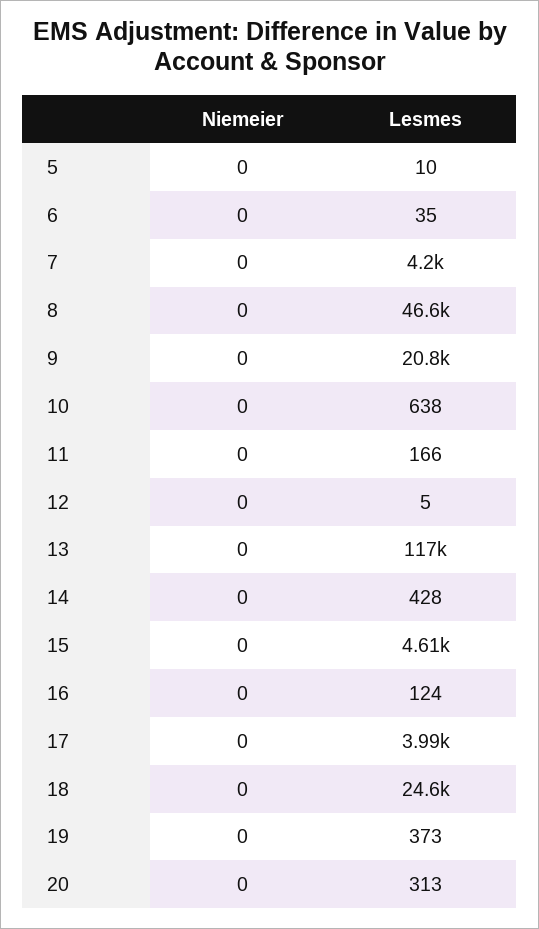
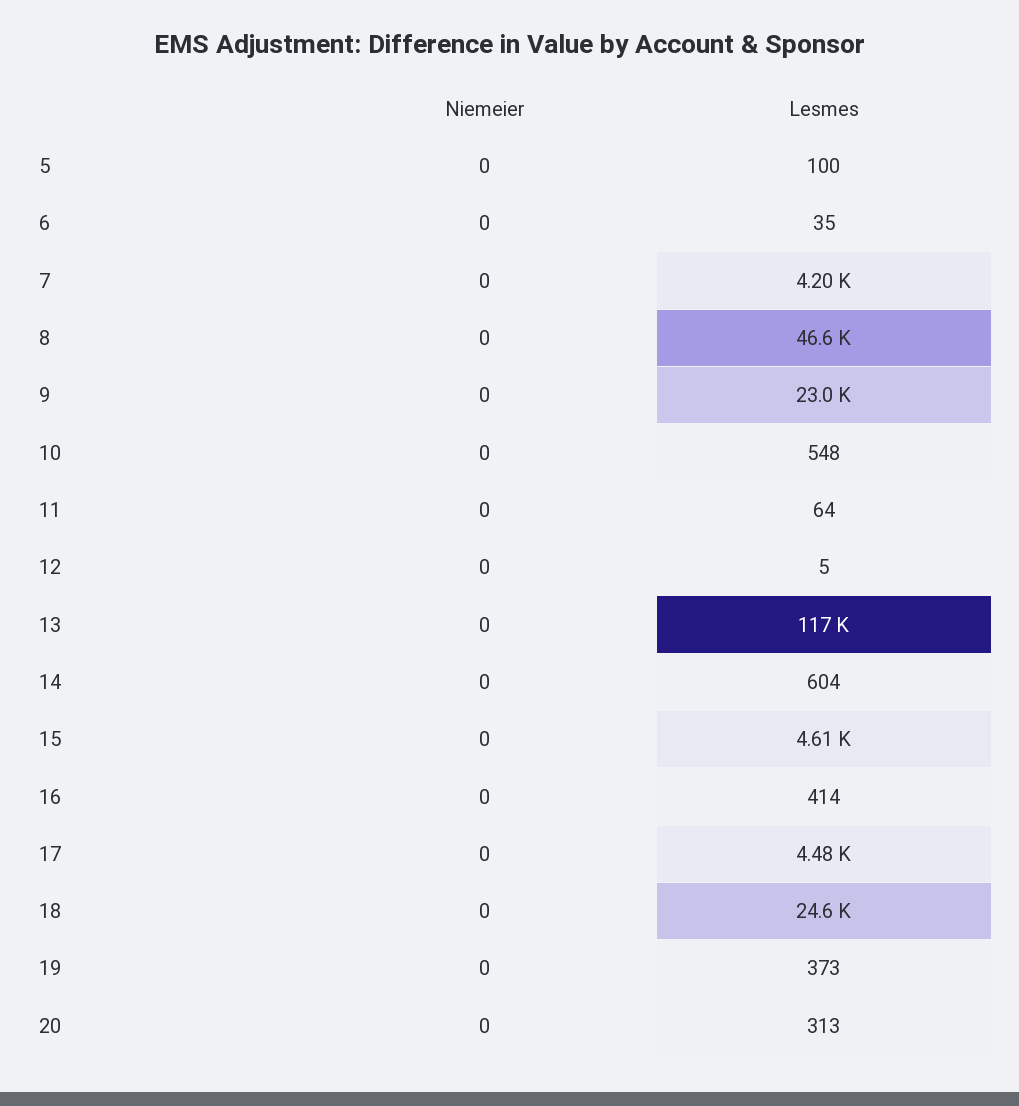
  {
    "Niemeier": {
      "5": 0,
      "6": 0,
      "7": 0,
      "8": 0,
      "9": 0,
      "10": 0,
      "11": 0,
      "12": 0,
      "13": 0,
      "14": 0,
      "15": 0,
      "16": 0,
      "17": 0,
      "18": 0,
      "19": 0,
      "20": 0
    },
    "Lesmes": {
-     "5": 10,
+     "5": 100,
      "6": 35,
      "7": 4200,
      "8": 46600,
-     "9": 20800,
+     "9": 23000,
-     "10": 638,
+     "10": 548,
-     "11": 166,
+     "11": 64,
      "12": 5,
      "13": 117000,
-     "14": 428,
+     "14": 604,
      "15": 4610,
-     "16": 124,
+     "16": 414,
-     "17": 3990,
+     "17": 4480,
      "18": 24600,
      "19": 373,
      "20": 313
    }
  }

